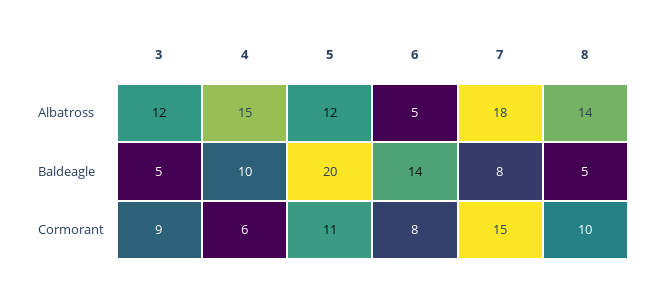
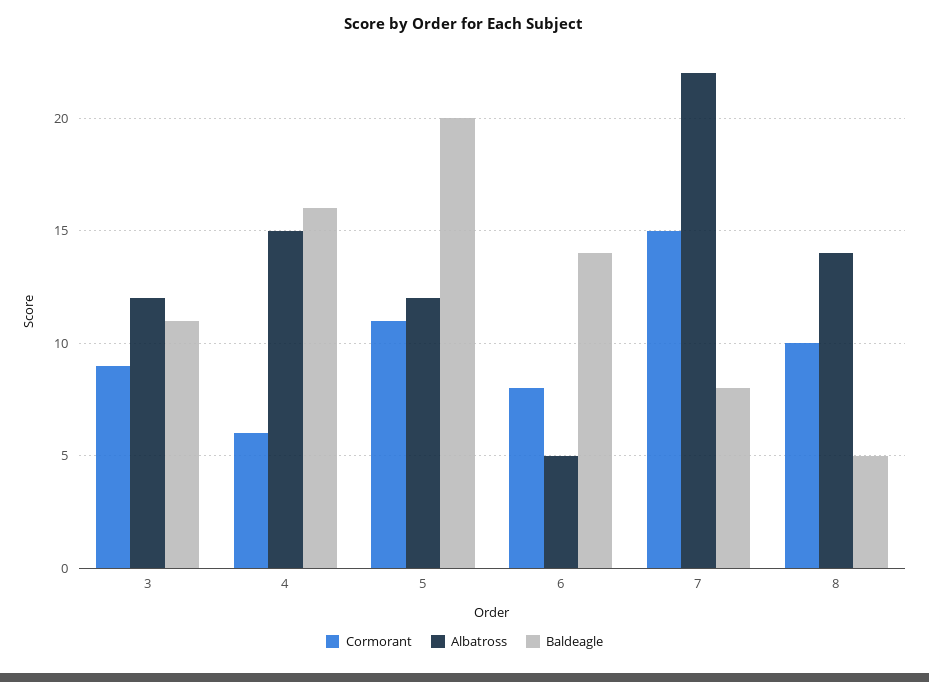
  {
    "Albatross": {
      "3": 12,
      "4": 15,
      "5": 12,
      "6": 5,
-     "7": 18,
+     "7": 22,
      "8": 14
    },
    "Baldeagle": {
-     "3": 5,
+     "3": 11,
-     "4": 10,
+     "4": 16,
      "5": 20,
      "6": 14,
      "7": 8,
      "8": 5
    },
    "Cormorant": {
      "3": 9,
      "4": 6,
      "5": 11,
      "6": 8,
      "7": 15,
      "8": 10
    }
  }

